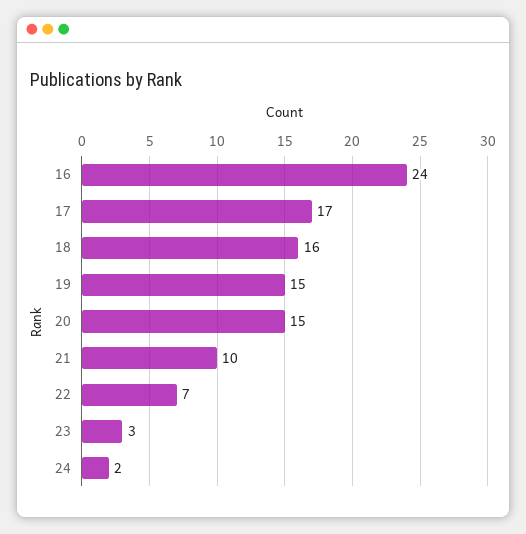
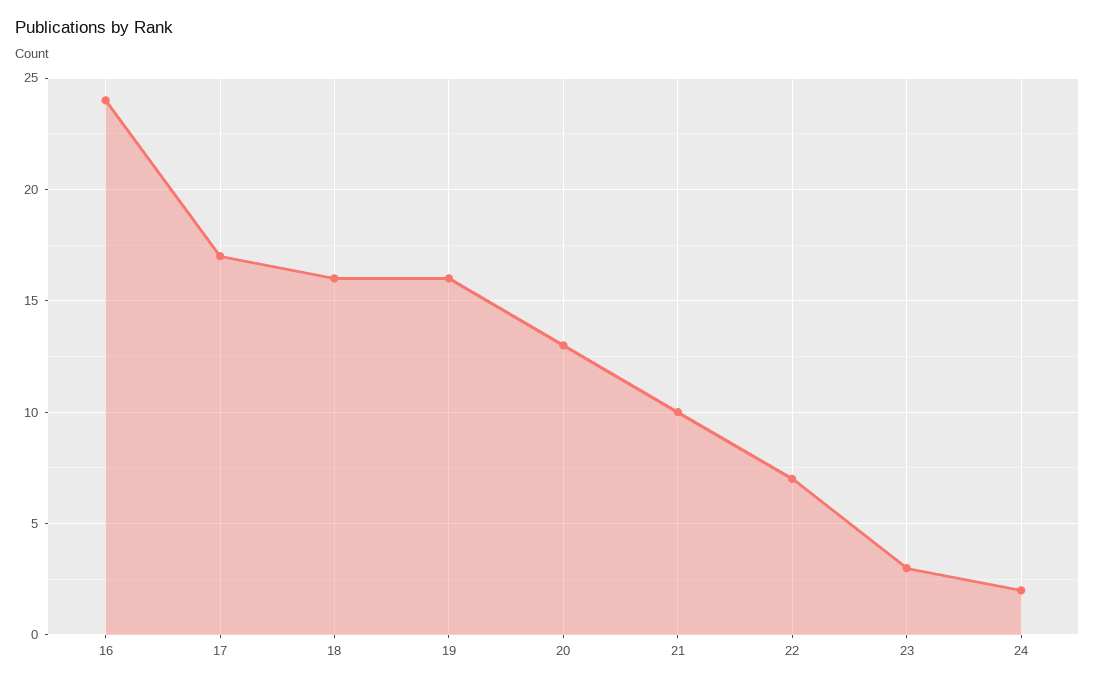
  {
    "16": 24,
    "17": 17,
    "18": 16,
-   "19": 15,
+   "19": 16,
-   "20": 15,
+   "20": 13,
    "21": 10,
    "22": 7,
    "23": 3,
    "24": 2
  }

